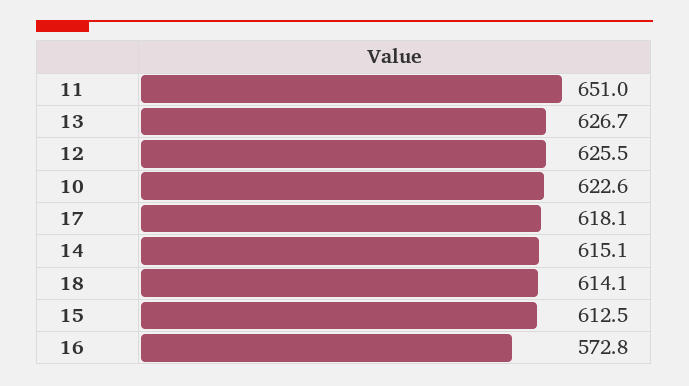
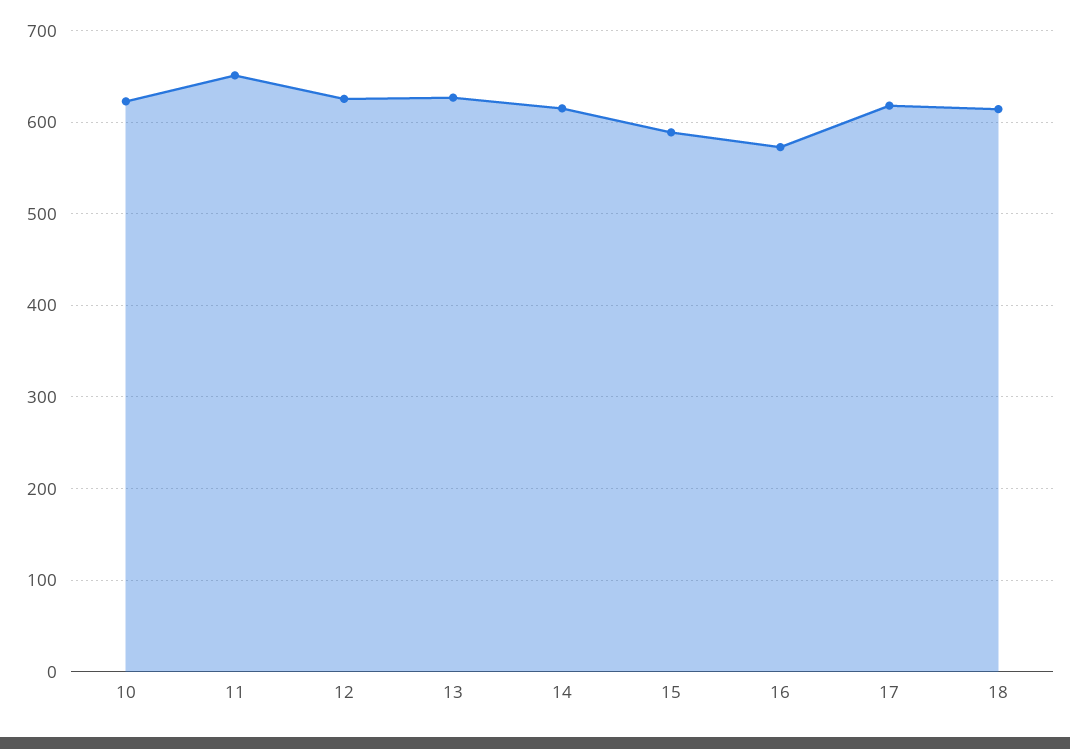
  {
    "11": 651,
    "13": 626.7,
    "12": 625.5,
    "10": 622.6,
    "17": 618.1,
    "14": 615.1,
    "18": 614.1,
-   "15": 612.5,
+   "15": 590,
    "16": 572.8
  }

